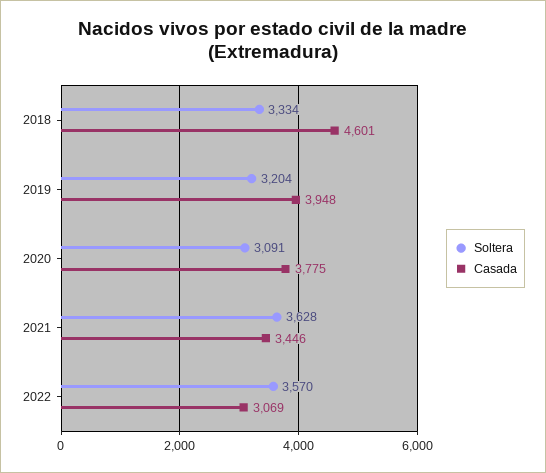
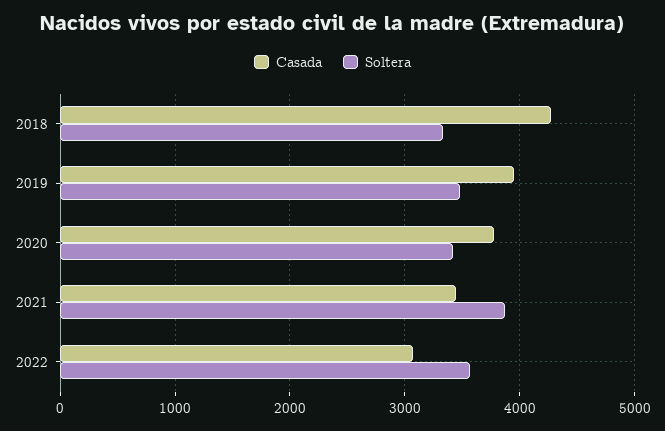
  {
    "Soltera": {
      "2018": 3334,
-     "2019": 3204,
+     "2019": 3500,
-     "2020": 3091,
+     "2020": 3400,
-     "2021": 3628,
+     "2021": 3900,
      "2022": 3570
    },
    "Casada": {
-     "2018": 4601,
+     "2018": 4300,
      "2019": 3948,
      "2020": 3775,
      "2021": 3446,
      "2022": 3069
    }
  }

